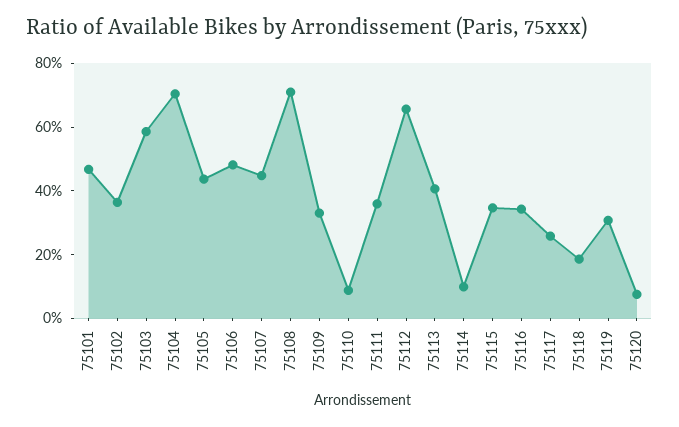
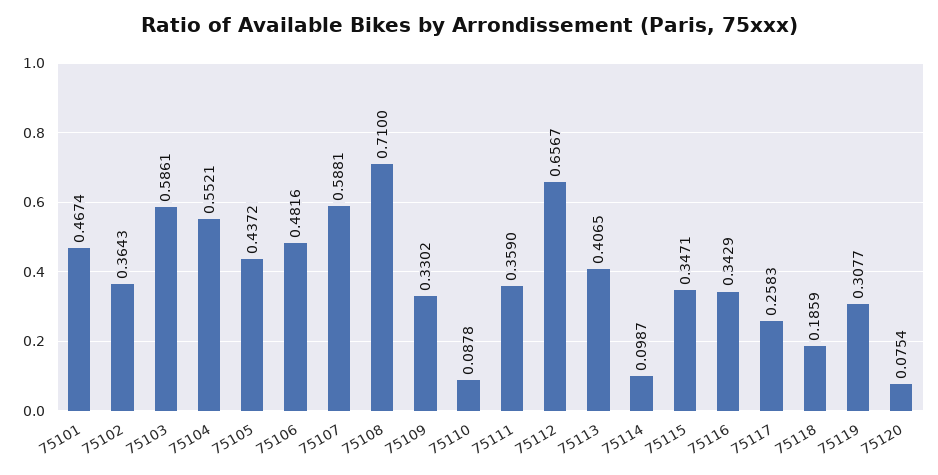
  {
    "75101": 0.4674,
    "75102": 0.3643,
    "75103": 0.5861,
-   "75104": 0.7,
+   "75104": 0.5521,
    "75105": 0.4372,
    "75106": 0.4816,
-   "75107": 0.45,
+   "75107": 0.5881,
    "75108": 0.71,
    "75109": 0.3302,
    "75110": 0.0878,
    "75111": 0.359,
    "75112": 0.6567,
    "75113": 0.4065,
    "75114": 0.0987,
    "75115": 0.3471,
    "75116": 0.3429,
    "75117": 0.2583,
    "75118": 0.1859,
    "75119": 0.3077,
    "75120": 0.0754
  }

